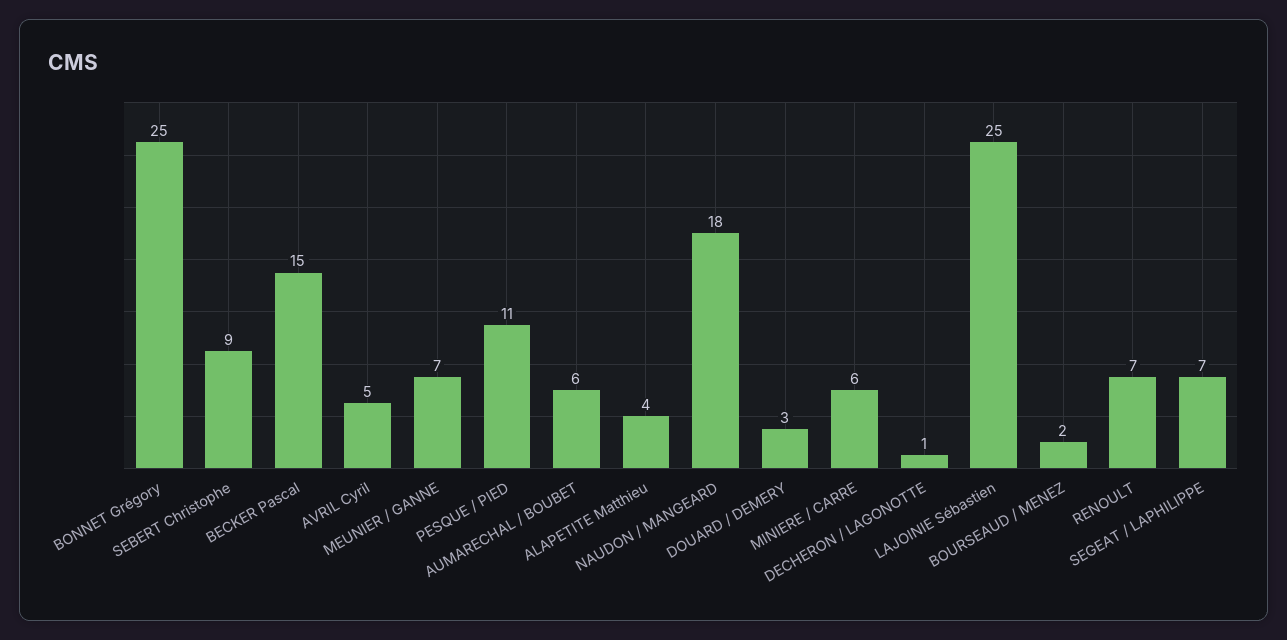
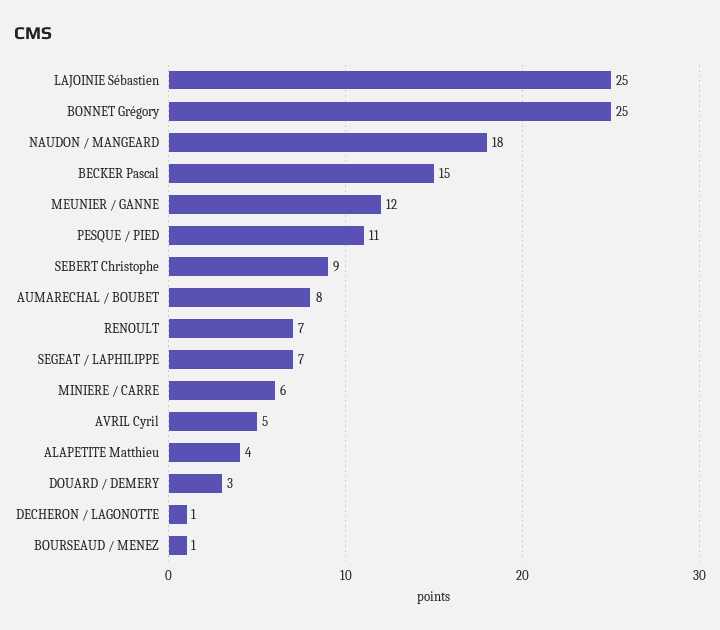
  {
    "BONNET Grégory": 25,
    "SEBERT Christophe": 9,
    "BECKER Pascal": 15,
    "AVRIL Cyril": 5,
-   "MEUNIER / GANNE": 7,
+   "MEUNIER / GANNE": 12,
    "PESQUE / PIED": 11,
-   "AUMARECHAL / BOUBET": 6,
+   "AUMARECHAL / BOUBET": 8,
    "ALAPETITE Matthieu": 4,
    "NAUDON / MANGEARD": 18,
    "DOUARD / DEMERY": 3,
    "MINIERE / CARRE": 6,
    "DECHERON / LAGONOTTE": 1,
    "LAJOINIE Sébastien": 25,
-   "BOURSEAUD / MENEZ": 2,
+   "BOURSEAUD / MENEZ": 1,
    "RENOULT": 7,
    "SEGEAT / LAPHILIPPE": 7
  }

